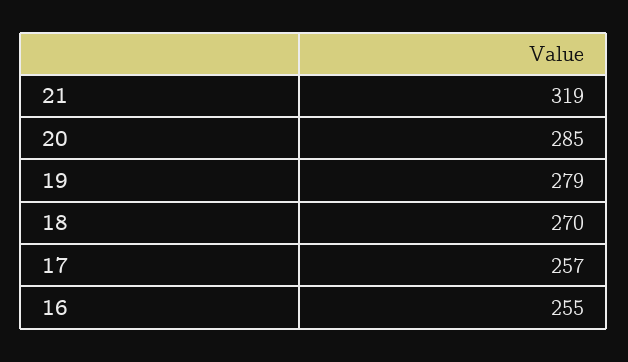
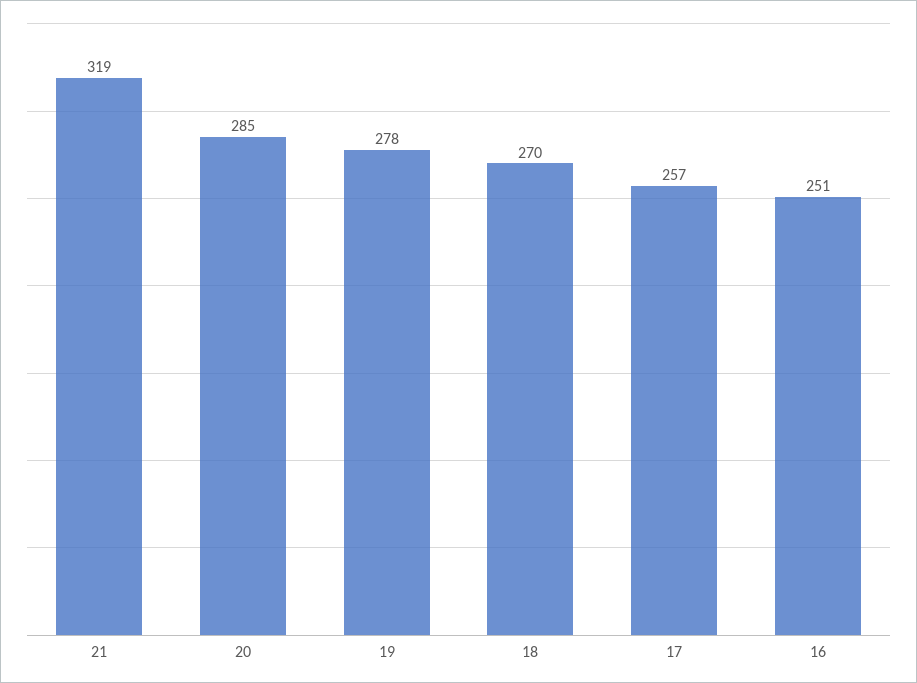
  {
    "21": 319,
    "20": 285,
-   "19": 279,
+   "19": 278,
    "18": 270,
    "17": 257,
-   "16": 255
+   "16": 251
  }

